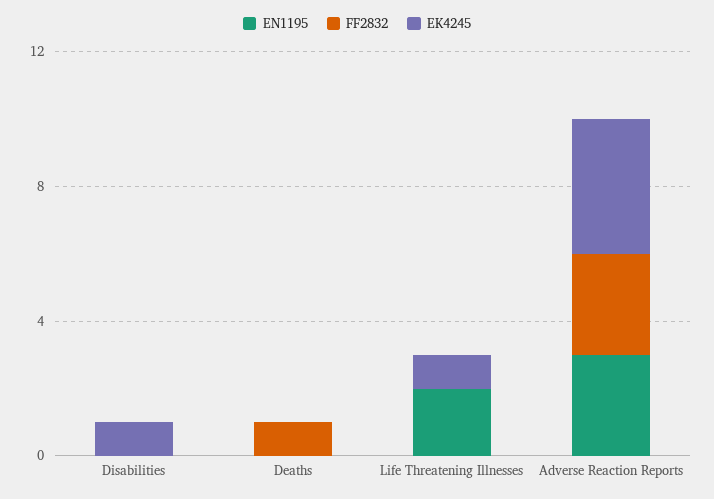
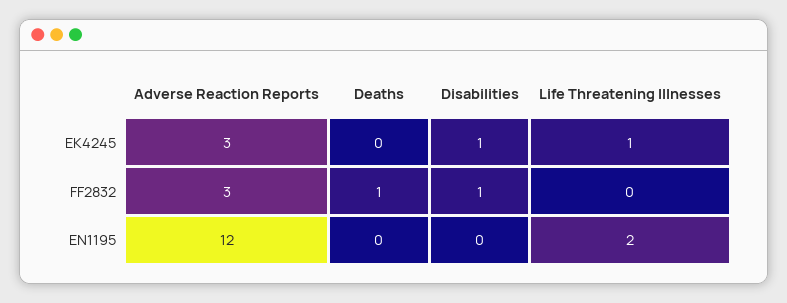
  {
    "EN1195": {
      "Disabilities": 0,
      "Deaths": 0,
      "Life Threatening Illnesses": 2,
-     "Adverse Reaction Reports": 3
+     "Adverse Reaction Reports": 12
    },
    "FF2832": {
-     "Disabilities": 0,
+     "Disabilities": 1,
      "Deaths": 1,
      "Life Threatening Illnesses": 0,
      "Adverse Reaction Reports": 3
    },
    "EK4245": {
      "Disabilities": 1,
      "Deaths": 0,
      "Life Threatening Illnesses": 1,
-     "Adverse Reaction Reports": 4
+     "Adverse Reaction Reports": 3
    }
  }

